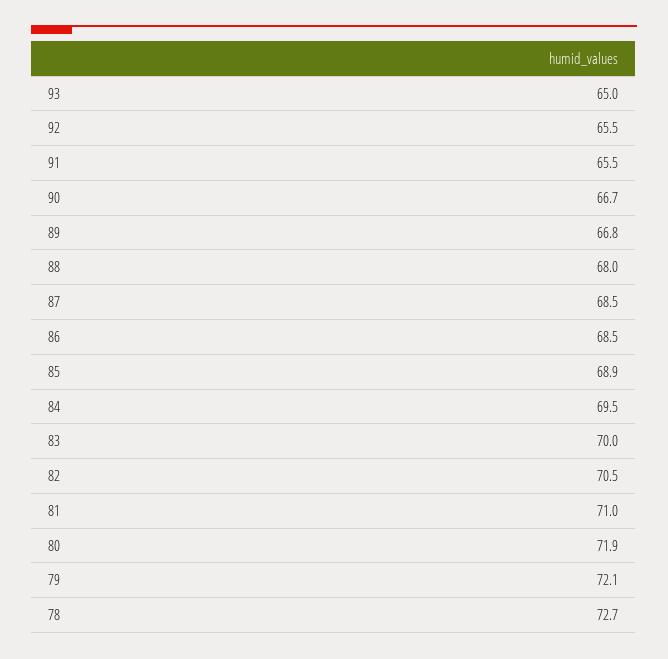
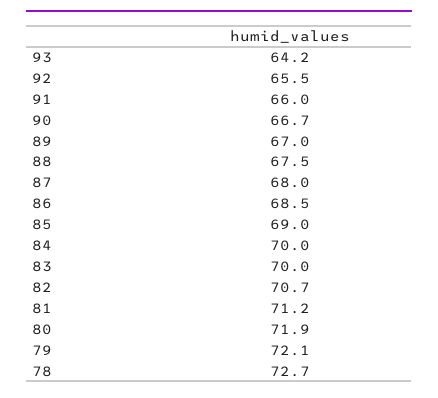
  {
-   "93": 65,
+   "93": 64.2,
    "92": 65.5,
-   "91": 65.5,
+   "91": 66,
    "90": 66.7,
-   "89": 66.8,
+   "89": 67,
-   "88": 68,
+   "88": 67.5,
-   "87": 68.5,
+   "87": 68,
    "86": 68.5,
-   "85": 68.9,
+   "85": 69,
-   "84": 69.5,
+   "84": 70,
    "83": 70,
-   "82": 70.5,
+   "82": 70.7,
-   "81": 71,
+   "81": 71.2,
    "80": 71.9,
    "79": 72.1,
    "78": 72.7
  }

